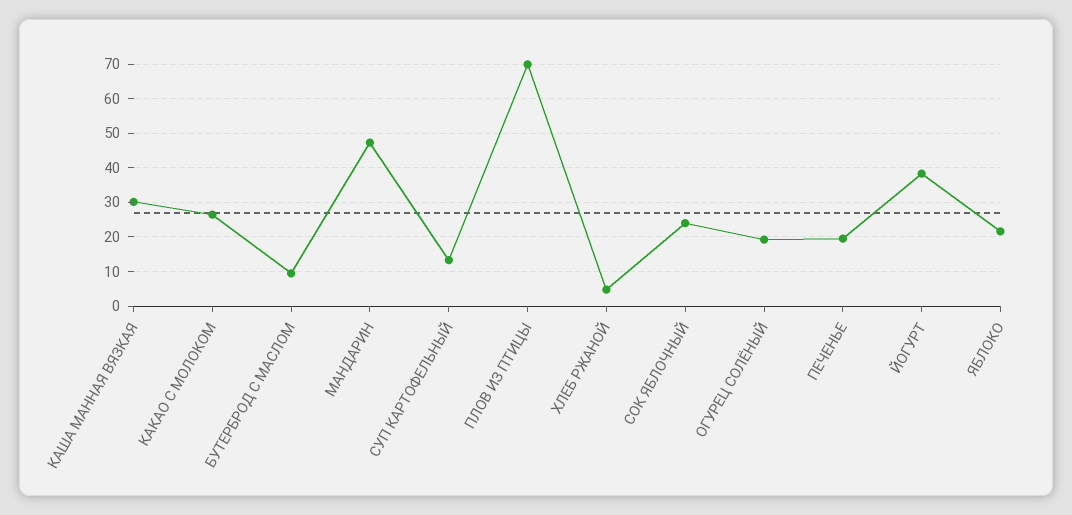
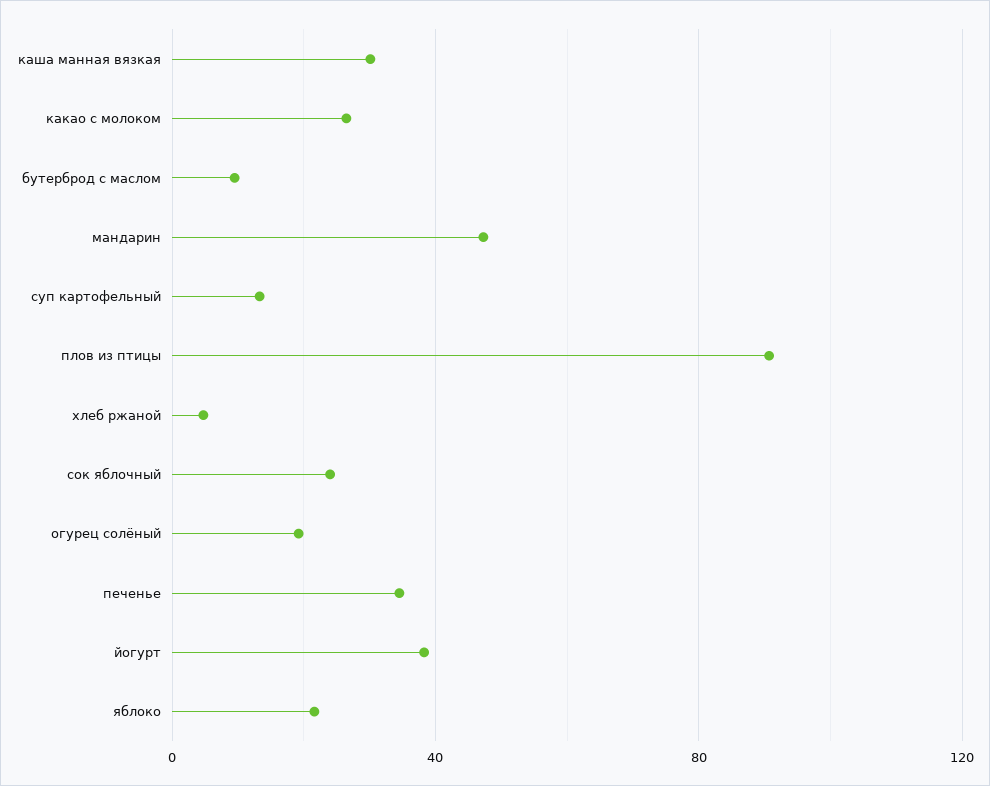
  {
    "КАША МАННАЯ ВЯЗКАЯ": 30,
    "КАКАО С МОЛОКОМ": 26,
    "БУТЕРБРОД С МАСЛОМ": 10,
    "МАНДАРИН": 48,
    "СУП КАРТОФЕЛЬНЫЙ": 14,
-   "ПЛОВ ИЗ ПТИЦЫ": 70,
+   "ПЛОВ ИЗ ПТИЦЫ": 90,
    "ХЛЕБ РЖАНОЙ": 4,
    "СОК ЯБЛОЧНЫЙ": 24,
    "ОГУРЕЦ СОЛЁНЫЙ": 20,
-   "ПЕЧЕНЬЕ": 20,
+   "ПЕЧЕНЬЕ": 35,
    "ЙОГУРТ": 38,
    "ЯБЛОКО": 22
  }

